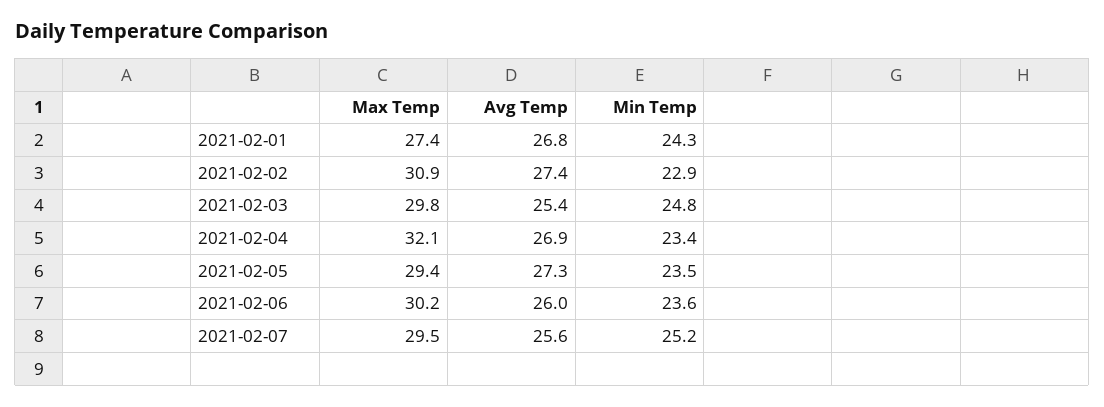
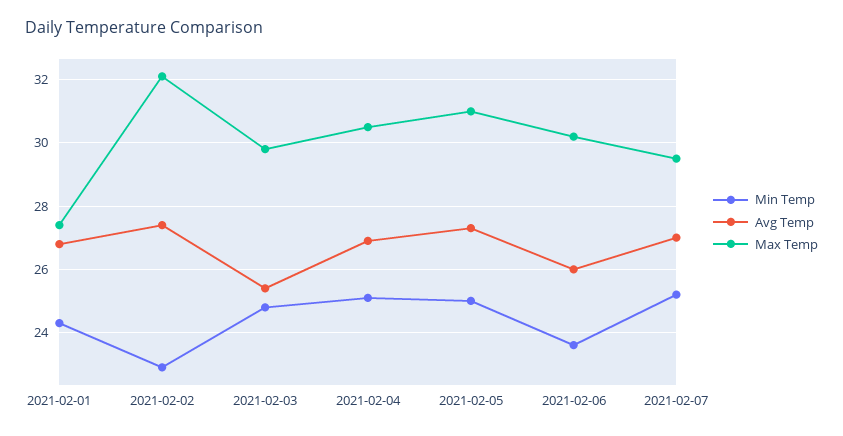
  {
    "Max Temp": {
      "2021-02-01": 27.4,
-     "2021-02-02": 30.9,
+     "2021-02-02": 32,
      "2021-02-03": 29.8,
-     "2021-02-04": 32.1,
+     "2021-02-04": 30.5,
-     "2021-02-05": 29.4,
+     "2021-02-05": 31,
      "2021-02-06": 30.2,
      "2021-02-07": 29.5
    },
    "Avg Temp": {
      "2021-02-01": 26.8,
      "2021-02-02": 27.4,
      "2021-02-03": 25.4,
      "2021-02-04": 26.9,
      "2021-02-05": 27.3,
      "2021-02-06": 26,
-     "2021-02-07": 25.6
+     "2021-02-07": 27
    },
    "Min Temp": {
      "2021-02-01": 24.3,
      "2021-02-02": 22.9,
      "2021-02-03": 24.8,
-     "2021-02-04": 23.4,
+     "2021-02-04": 25,
-     "2021-02-05": 23.5,
+     "2021-02-05": 25,
      "2021-02-06": 23.6,
      "2021-02-07": 25.2
    }
  }

